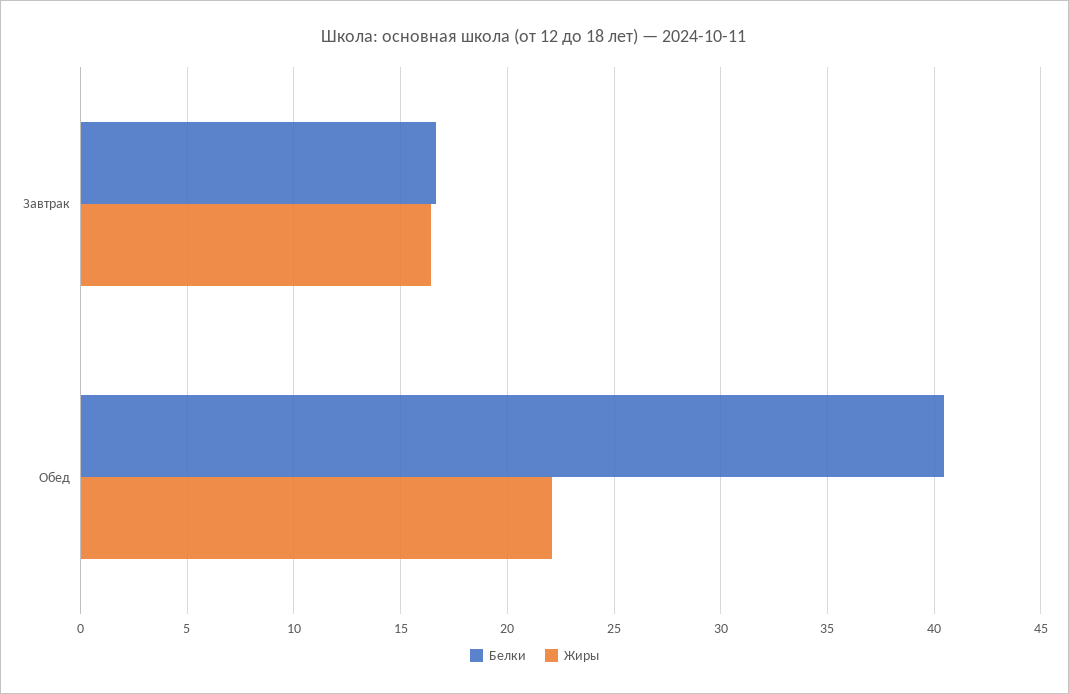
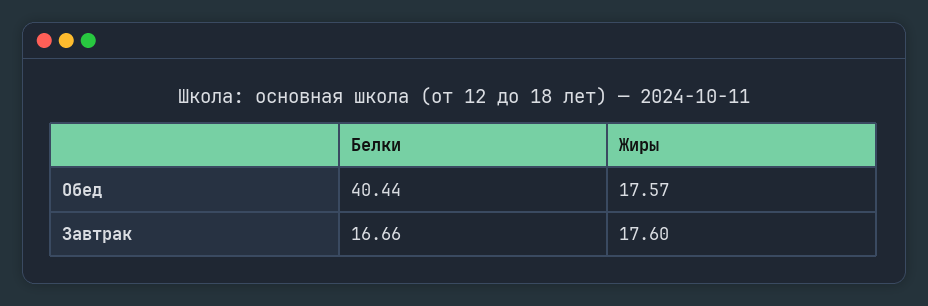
  {
    "Белки": {
      "Завтрак": 16.66,
      "Обед": 40.44
    },
    "Жиры": {
-     "Завтрак": 16.5,
+     "Завтрак": 17.6,
-     "Обед": 22
+     "Обед": 17.57
    }
  }

